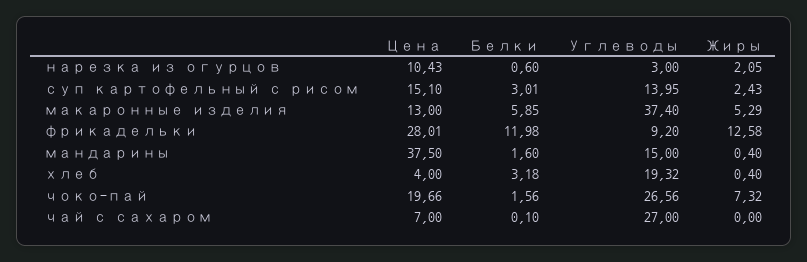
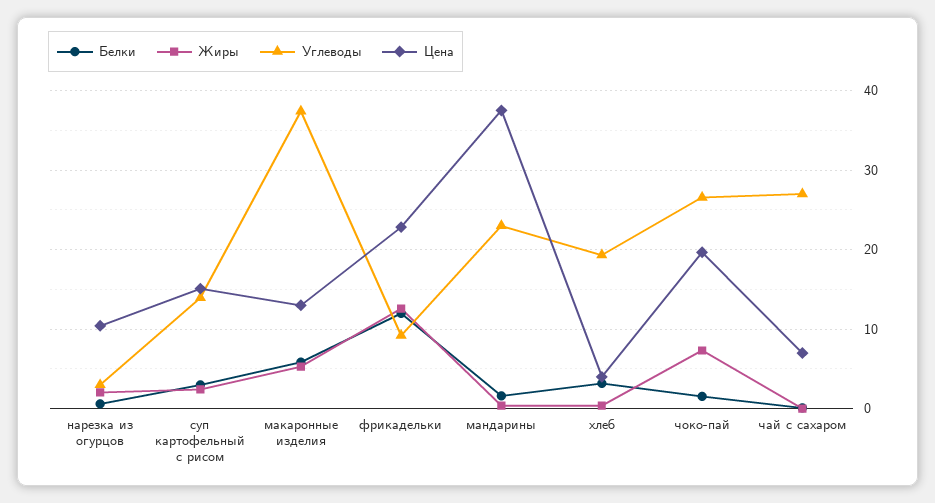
  {
    "Цена": {
      "нарезка из огурцов": 10.43,
      "суп картофельный с рисом": 15.1,
      "макаронные изделия": 13,
-     "фрикадельки": 28.01,
+     "фрикадельки": 23,
      "мандарины": 37.5,
      "хлеб": 4,
      "чоко-пай": 19.66,
      "чай с сахаром": 7
    },
    "Белки": {
      "нарезка из огурцов": 0.6,
      "суп картофельный с рисом": 3.01,
      "макаронные изделия": 5.85,
      "фрикадельки": 11.98,
      "мандарины": 1.6,
      "хлеб": 3.18,
      "чоко-пай": 1.56,
      "чай с сахаром": 0.1
    },
    "Углеводы": {
      "нарезка из огурцов": 3,
      "суп картофельный с рисом": 13.95,
      "макаронные изделия": 37.4,
      "фрикадельки": 9.2,
-     "мандарины": 15,
+     "мандарины": 23,
      "хлеб": 19.32,
      "чоко-пай": 26.56,
      "чай с сахаром": 27
    },
    "Жиры": {
      "нарезка из огурцов": 2.05,
      "суп картофельный с рисом": 2.43,
      "макаронные изделия": 5.29,
      "фрикадельки": 12.58,
      "мандарины": 0.4,
      "хлеб": 0.4,
      "чоко-пай": 7.32,
      "чай с сахаром": 0
    }
  }

